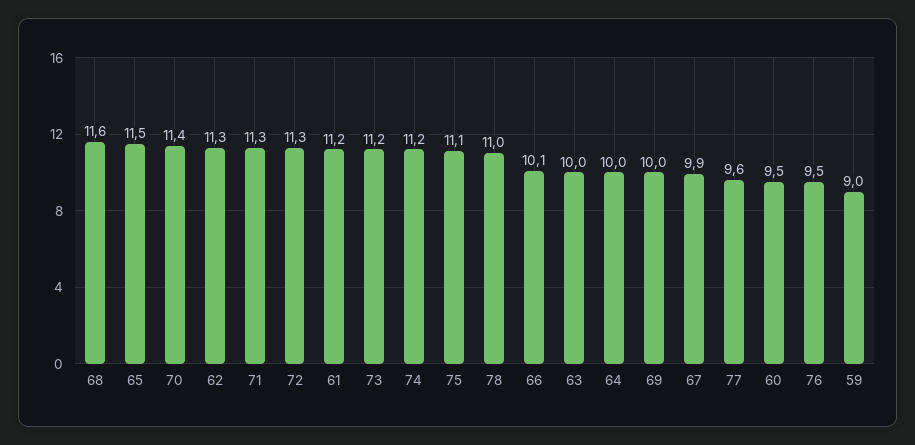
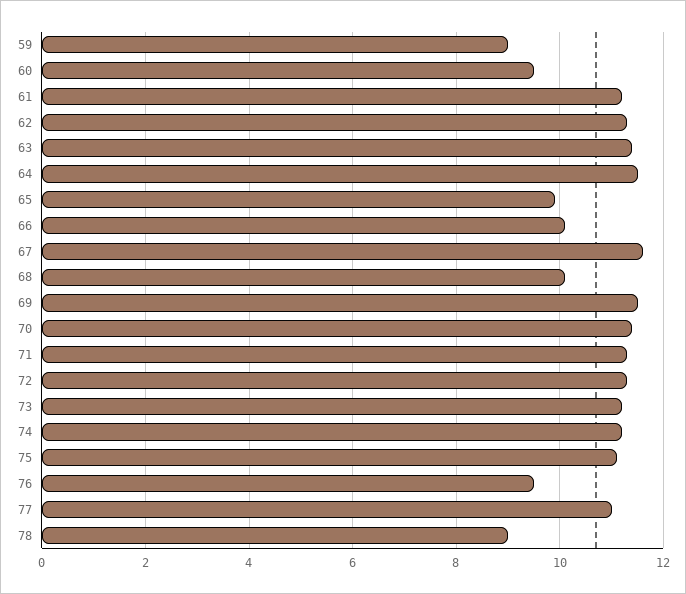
  {
-   "68": 11.6,
+   "68": 10,
-   "65": 11.5,
+   "65": 10,
    "70": 11.4,
    "62": 11.3,
    "71": 11.3,
    "72": 11.3,
    "61": 11.2,
    "73": 11.2,
    "74": 11.2,
    "75": 11.1,
-   "78": 11,
+   "78": 9,
    "66": 10.1,
-   "63": 10,
+   "63": 11.5,
-   "64": 10,
+   "64": 11.5,
-   "69": 10,
+   "69": 11.5,
-   "67": 9.9,
+   "67": 11.5,
-   "77": 9.6,
+   "77": 11,
    "60": 9.5,
    "76": 9.5,
    "59": 9
  }

